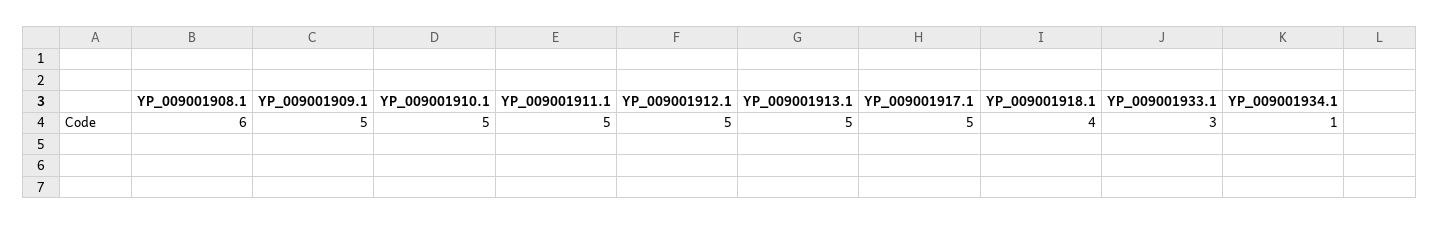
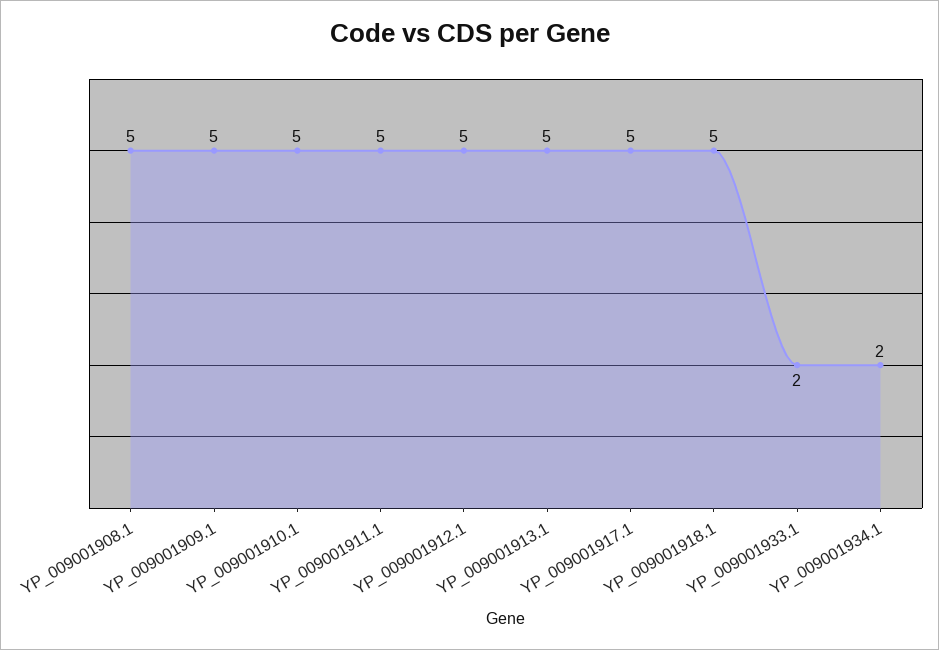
  {
-   "YP_009001908.1": 6,
+   "YP_009001908.1": 5,
    "YP_009001909.1": 5,
    "YP_009001910.1": 5,
    "YP_009001911.1": 5,
    "YP_009001912.1": 5,
    "YP_009001913.1": 5,
    "YP_009001917.1": 5,
-   "YP_009001918.1": 4,
+   "YP_009001918.1": 5,
-   "YP_009001933.1": 3,
+   "YP_009001933.1": 2,
-   "YP_009001934.1": 1
+   "YP_009001934.1": 2
  }

